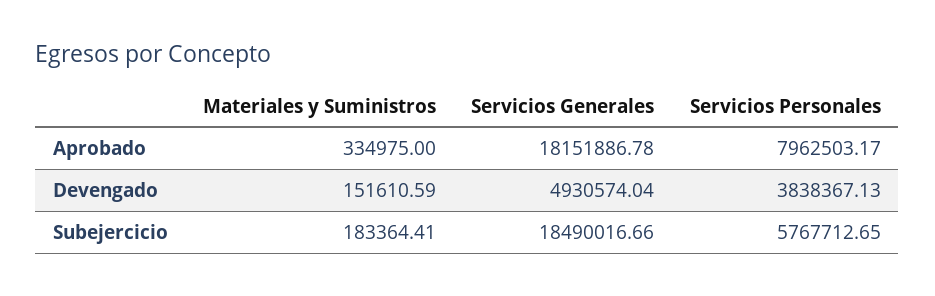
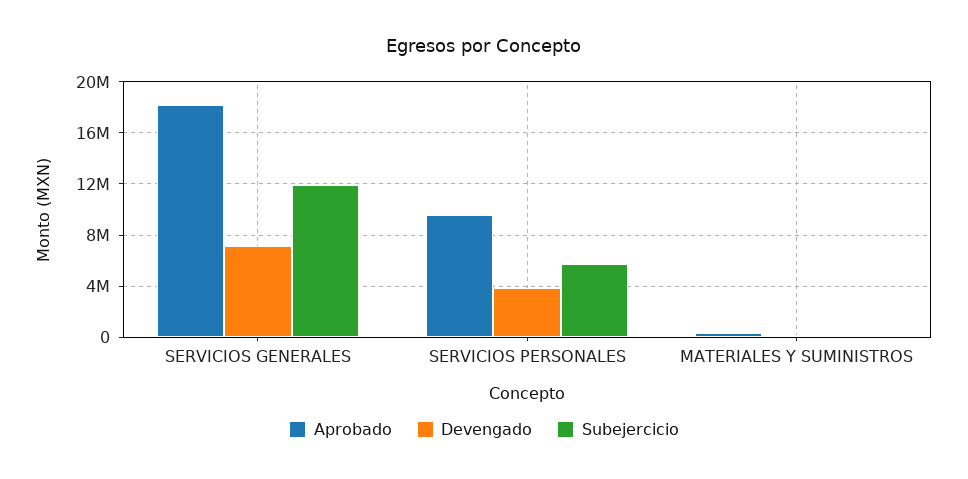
  {
    "Aprobado": {
      "Materiales y Suministros": 334975,
      "Servicios Generales": 18151886.78,
-     "Servicios Personales": 7962503.17
+     "Servicios Personales": 9500000
    },
    "Devengado": {
      "Materiales y Suministros": 151610.59,
-     "Servicios Generales": 4930574.04,
+     "Servicios Generales": 7000000,
      "Servicios Personales": 3838367.13
    },
    "Subejercicio": {
      "Materiales y Suministros": 183364.41,
-     "Servicios Generales": 18490016.66,
+     "Servicios Generales": 12000000,
      "Servicios Personales": 5767712.65
    }
  }

